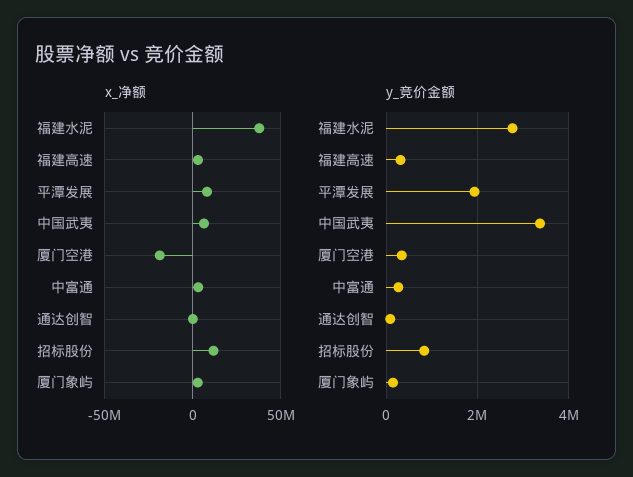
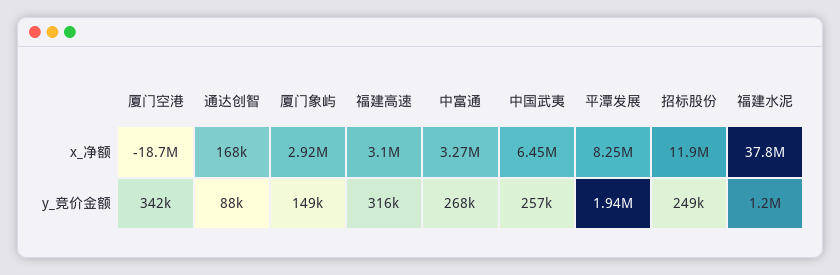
  {
    "x_净额": {
      "福建水泥": 37800000,
      "福建高速": 3100000,
      "平潭发展": 8250000,
      "中国武夷": 6450000,
      "厦门空港": -18700000,
      "中富通": 3270000,
      "通达创智": 168000,
      "招标股份": 11900000,
      "厦门象屿": 2920000
    },
    "y_竞价金额": {
-     "福建水泥": 2800000,
+     "福建水泥": 1200000,
      "福建高速": 316000,
      "平潭发展": 1940000,
-     "中国武夷": 3400000,
+     "中国武夷": 257000,
      "厦门空港": 342000,
      "中富通": 268000,
      "通达创智": 88000,
-     "招标股份": 800000,
+     "招标股份": 249000,
      "厦门象屿": 149000
    }
  }

